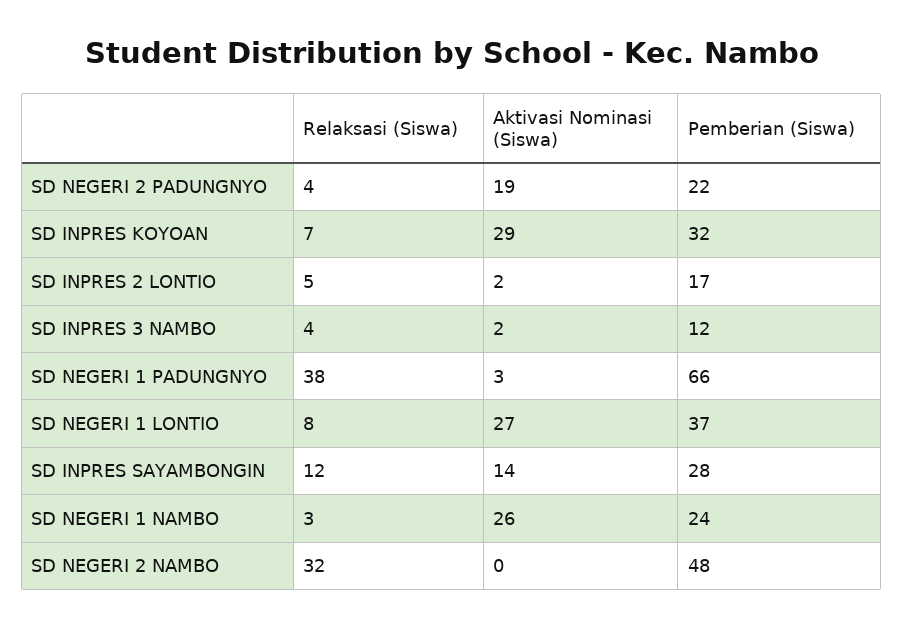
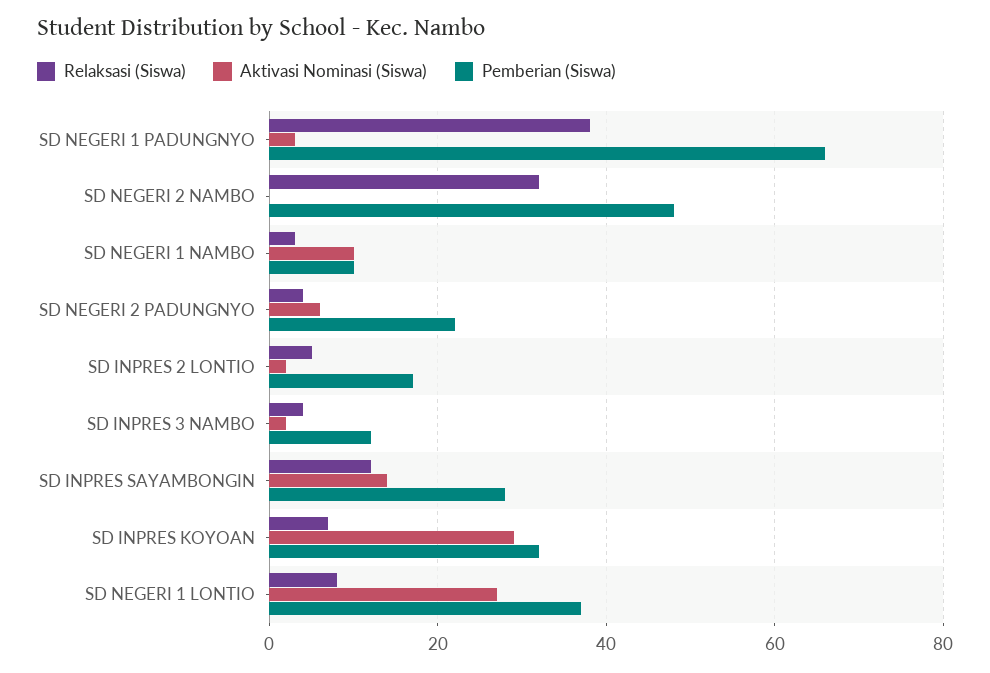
  {
    "Relaksasi (Siswa)": {
      "SD NEGERI 2 PADUNGNYO": 4,
      "SD INPRES KOYOAN": 7,
      "SD INPRES 2 LONTIO": 5,
      "SD INPRES 3 NAMBO": 4,
      "SD NEGERI 1 PADUNGNYO": 38,
      "SD NEGERI 1 LONTIO": 8,
      "SD INPRES SAYAMBONGIN": 12,
      "SD NEGERI 1 NAMBO": 3,
      "SD NEGERI 2 NAMBO": 32
    },
    "Aktivasi Nominasi (Siswa)": {
-     "SD NEGERI 2 PADUNGNYO": 19,
+     "SD NEGERI 2 PADUNGNYO": 5,
      "SD INPRES KOYOAN": 29,
      "SD INPRES 2 LONTIO": 2,
      "SD INPRES 3 NAMBO": 2,
      "SD NEGERI 1 PADUNGNYO": 3,
      "SD NEGERI 1 LONTIO": 27,
      "SD INPRES SAYAMBONGIN": 14,
-     "SD NEGERI 1 NAMBO": 26,
+     "SD NEGERI 1 NAMBO": 10,
      "SD NEGERI 2 NAMBO": 0
    },
    "Pemberian (Siswa)": {
      "SD NEGERI 2 PADUNGNYO": 22,
      "SD INPRES KOYOAN": 32,
      "SD INPRES 2 LONTIO": 17,
      "SD INPRES 3 NAMBO": 12,
      "SD NEGERI 1 PADUNGNYO": 66,
      "SD NEGERI 1 LONTIO": 37,
      "SD INPRES SAYAMBONGIN": 28,
-     "SD NEGERI 1 NAMBO": 24,
+     "SD NEGERI 1 NAMBO": 10,
      "SD NEGERI 2 NAMBO": 48
    }
  }

